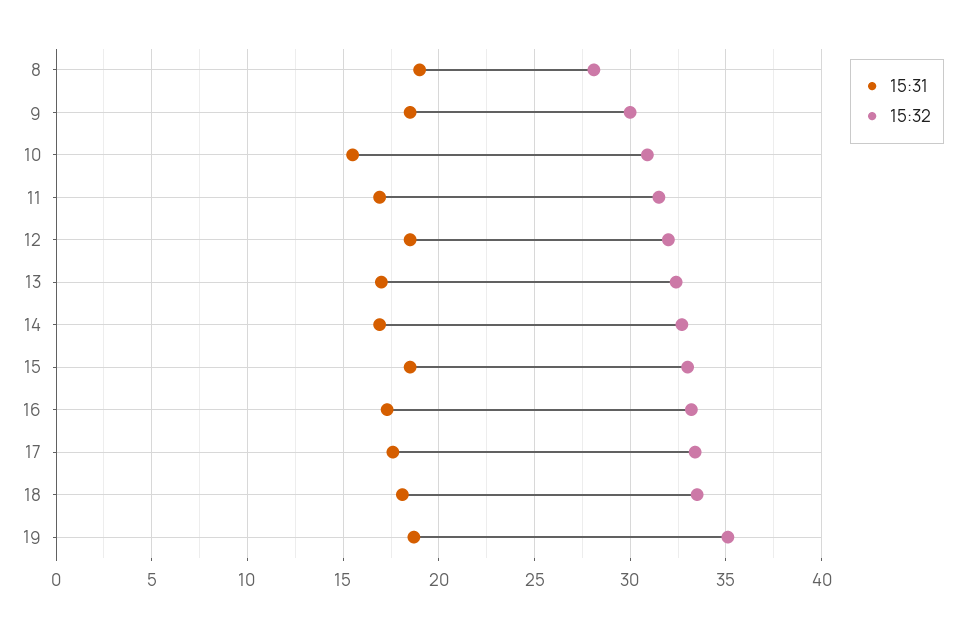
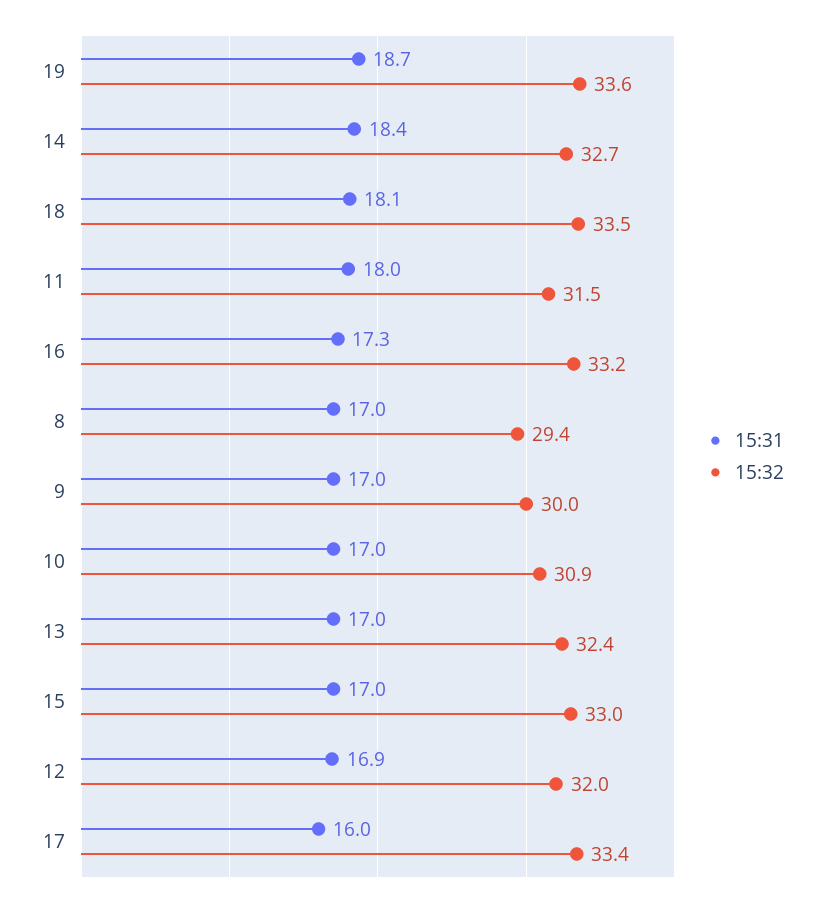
  {
    "15:31": {
-     "8": 19,
+     "8": 17,
-     "9": 18.5,
+     "9": 17,
-     "10": 15.5,
+     "10": 17,
-     "11": 17,
+     "11": 18,
-     "12": 18.5,
+     "12": 16.9,
      "13": 17,
-     "14": 17,
+     "14": 18.4,
-     "15": 18.5,
+     "15": 17,
      "16": 17.3,
-     "17": 17.5,
+     "17": 16,
      "18": 18.1,
      "19": 18.7
    },
    "15:32": {
-     "8": 28,
+     "8": 29.4,
      "9": 30,
      "10": 30.9,
      "11": 31.5,
      "12": 32,
      "13": 32.4,
      "14": 32.7,
      "15": 33,
      "16": 33.2,
      "17": 33.4,
      "18": 33.5,
-     "19": 35
+     "19": 33.6
    }
  }

